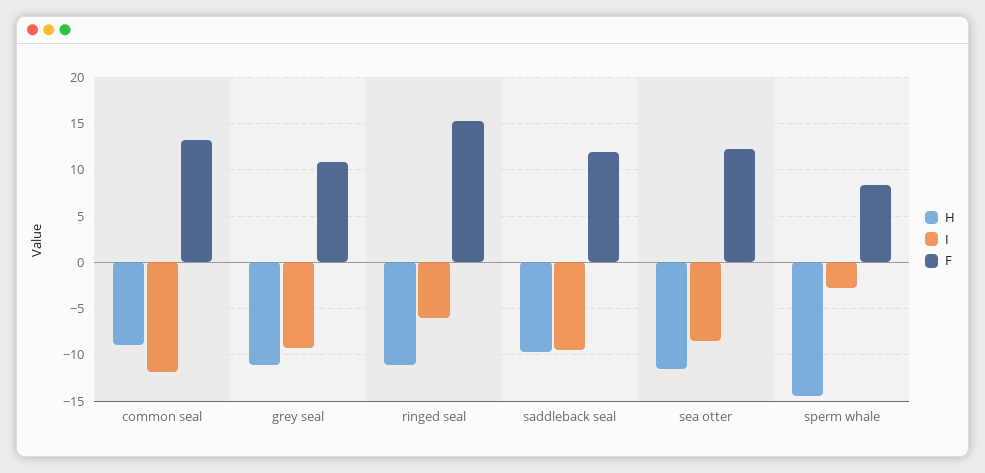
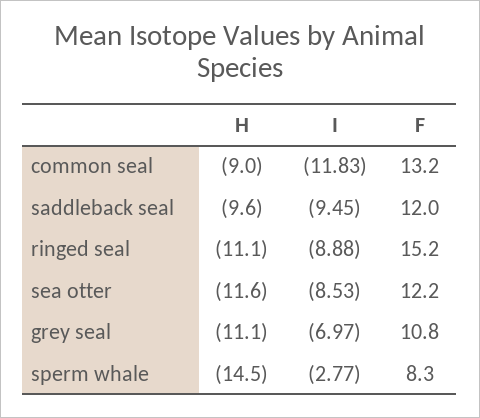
  {
    "H": {
      "common seal": -9,
      "grey seal": -11.1,
      "ringed seal": -11.1,
      "saddleback seal": -9.6,
      "sea otter": -11.6,
      "sperm whale": -14.5
    },
    "I": {
      "common seal": -11.83,
-     "grey seal": -9,
+     "grey seal": -6.97,
-     "ringed seal": -6,
+     "ringed seal": -8.88,
      "saddleback seal": -9.45,
      "sea otter": -8.53,
      "sperm whale": -2.77
    },
    "F": {
      "common seal": 13.2,
      "grey seal": 10.8,
      "ringed seal": 15.2,
      "saddleback seal": 12,
      "sea otter": 12.2,
      "sperm whale": 8.3
    }
  }

